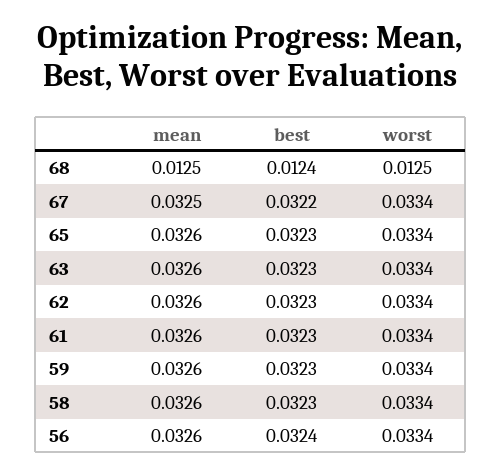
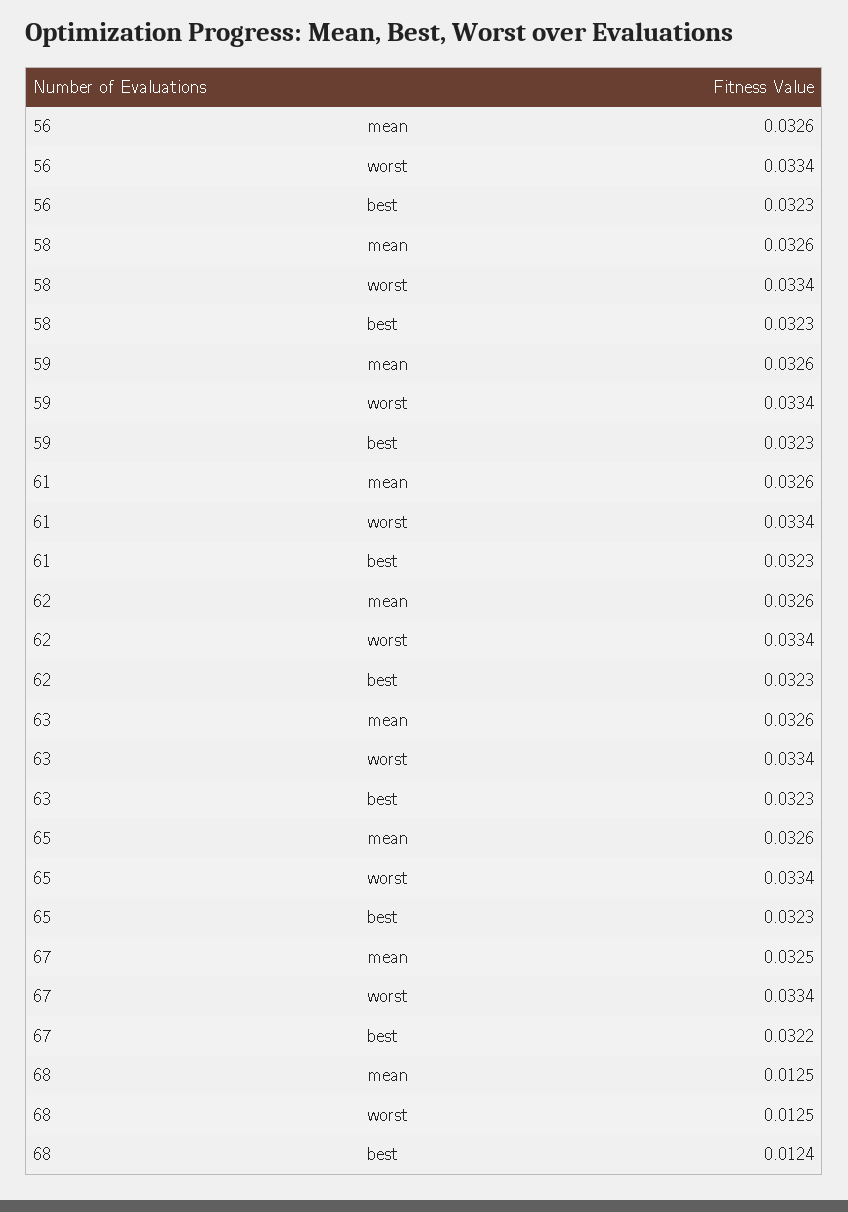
  {
    "mean": {
      "68": 0.0125,
      "67": 0.0325,
      "65": 0.0326,
      "63": 0.0326,
      "62": 0.0326,
      "61": 0.0326,
      "59": 0.0326,
      "58": 0.0326,
      "56": 0.0326
    },
    "best": {
      "68": 0.0124,
      "67": 0.0322,
      "65": 0.0323,
      "63": 0.0323,
      "62": 0.0323,
      "61": 0.0323,
      "59": 0.0323,
      "58": 0.0323,
-     "56": 0.0324
+     "56": 0.0323
    },
    "worst": {
      "68": 0.0125,
      "67": 0.0334,
      "65": 0.0334,
      "63": 0.0334,
      "62": 0.0334,
      "61": 0.0334,
      "59": 0.0334,
      "58": 0.0334,
      "56": 0.0334
    }
  }

